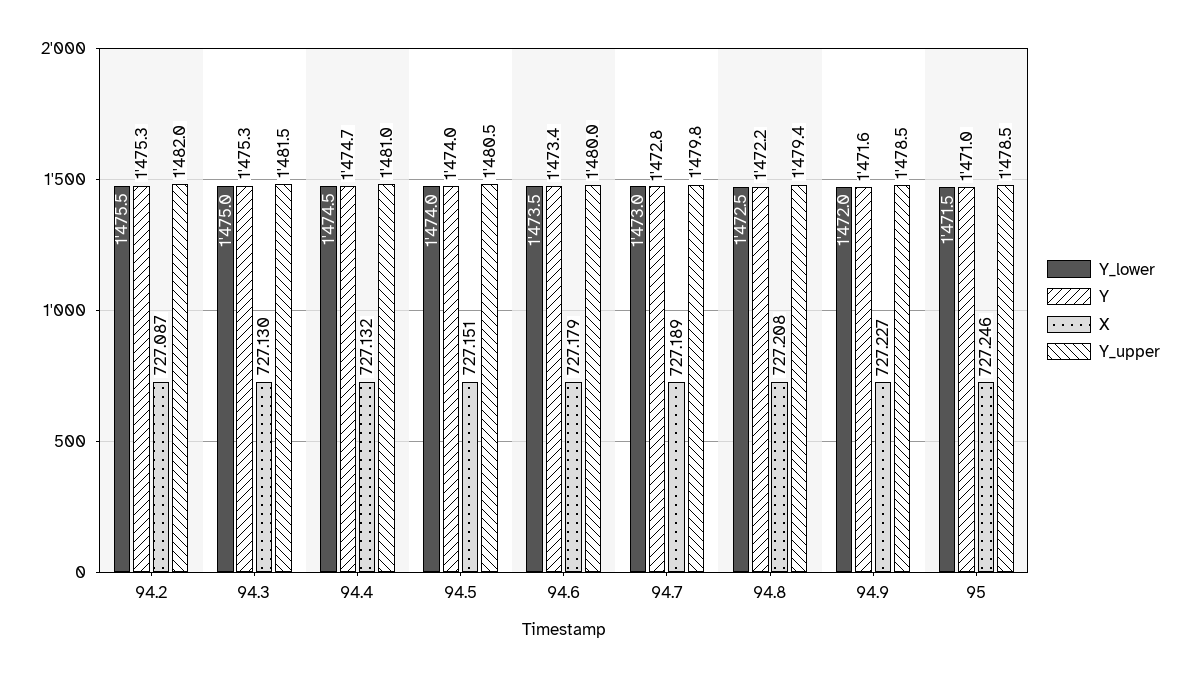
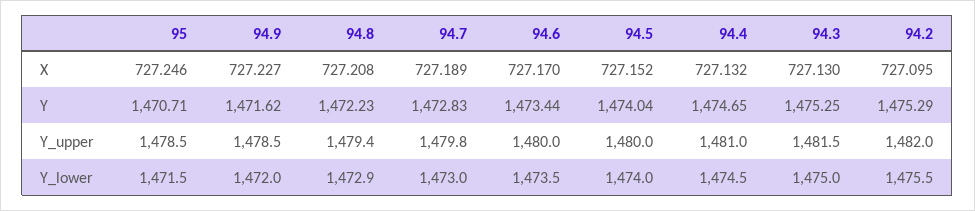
  {
    "Y_lower": {
      "94.2": 1475.5,
      "94.3": 1475,
      "94.4": 1474.5,
      "94.5": 1474,
      "94.6": 1473.5,
      "94.7": 1473,
-     "94.8": 1472.5,
+     "94.8": 1472.9,
      "94.9": 1472,
      "95": 1471.5
    },
    "Y": {
      "94.2": 1475.29,
      "94.3": 1475.25,
      "94.4": 1474.65,
      "94.5": 1474.04,
      "94.6": 1473.44,
      "94.7": 1472.83,
      "94.8": 1472.23,
      "94.9": 1471.62,
-     "95": 1471
+     "95": 1470.71
    },
    "X": {
-     "94.2": 727.087,
+     "94.2": 727.095,
      "94.3": 727.13,
      "94.4": 727.132,
-     "94.5": 727.151,
+     "94.5": 727.152,
-     "94.6": 727.179,
+     "94.6": 727.17,
      "94.7": 727.189,
      "94.8": 727.208,
      "94.9": 727.227,
      "95": 727.246
    },
    "Y_upper": {
      "94.2": 1482,
      "94.3": 1481.5,
      "94.4": 1481,
-     "94.5": 1480.5,
+     "94.5": 1480,
      "94.6": 1480,
      "94.7": 1479.8,
      "94.8": 1479.4,
      "94.9": 1478.5,
      "95": 1478.5
    }
  }

